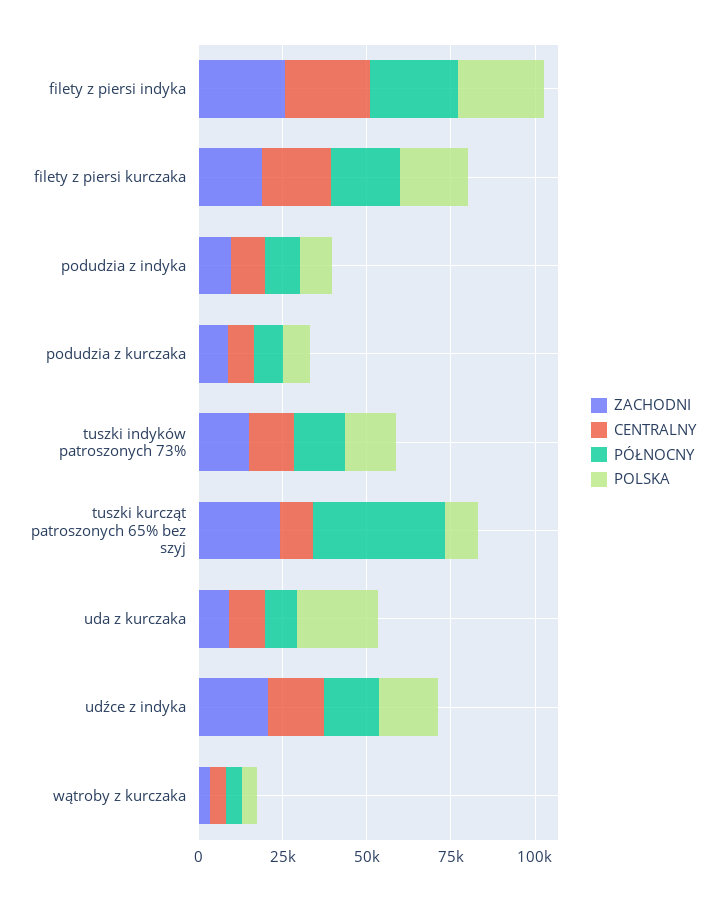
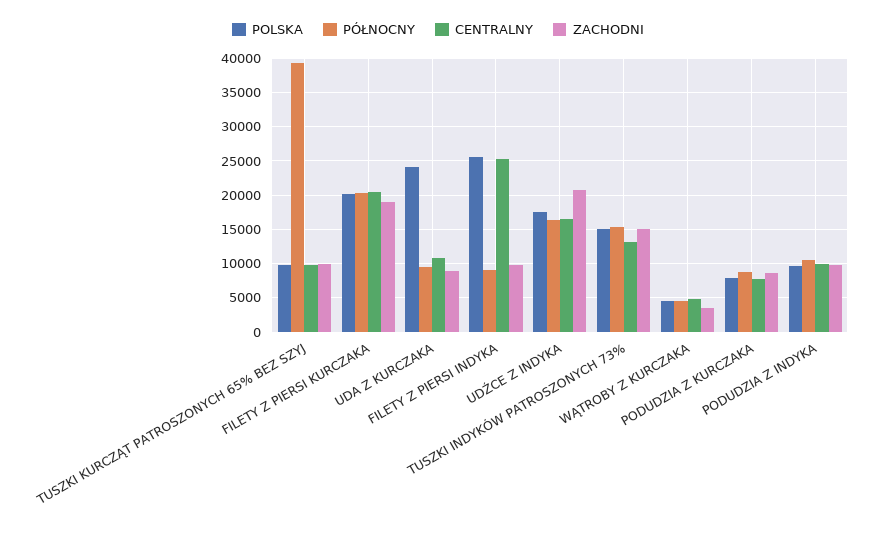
  {
    "ZACHODNI": {
-     "filety z piersi indyka": 25000,
+     "filety z piersi indyka": 10000,
      "filety z piersi kurczaka": 19000,
      "podudzia z indyka": 10000,
      "podudzia z kurczaka": 9000,
      "tuszki indyków patroszonych 73%": 15000,
-     "tuszki kurcząt patroszonych 65% bez szyj": 25000,
+     "tuszki kurcząt patroszonych 65% bez szyj": 10000,
      "uda z kurczaka": 9000,
      "udźce z indyka": 21000,
      "wątroby z kurczaka": 3000
    },
    "CENTRALNY": {
      "filety z piersi indyka": 25000,
      "filety z piersi kurczaka": 21000,
      "podudzia z indyka": 10000,
      "podudzia z kurczaka": 8000,
      "tuszki indyków patroszonych 73%": 13000,
      "tuszki kurcząt patroszonych 65% bez szyj": 10000,
      "uda z kurczaka": 11000,
      "udźce z indyka": 16000,
      "wątroby z kurczaka": 5000
    },
    "PÓŁNOCNY": {
-     "filety z piersi indyka": 25000,
+     "filety z piersi indyka": 9000,
      "filety z piersi kurczaka": 20000,
      "podudzia z indyka": 10000,
      "podudzia z kurczaka": 9000,
      "tuszki indyków patroszonych 73%": 15000,
      "tuszki kurcząt patroszonych 65% bez szyj": 39000,
      "uda z kurczaka": 10000,
      "udźce z indyka": 16000,
      "wątroby z kurczaka": 5000
    },
    "POLSKA": {
      "filety z piersi indyka": 26000,
      "filety z piersi kurczaka": 20000,
      "podudzia z indyka": 10000,
      "podudzia z kurczaka": 8000,
      "tuszki indyków patroszonych 73%": 15000,
      "tuszki kurcząt patroszonych 65% bez szyj": 10000,
      "uda z kurczaka": 24000,
      "udźce z indyka": 17000,
      "wątroby z kurczaka": 5000
    }
  }

